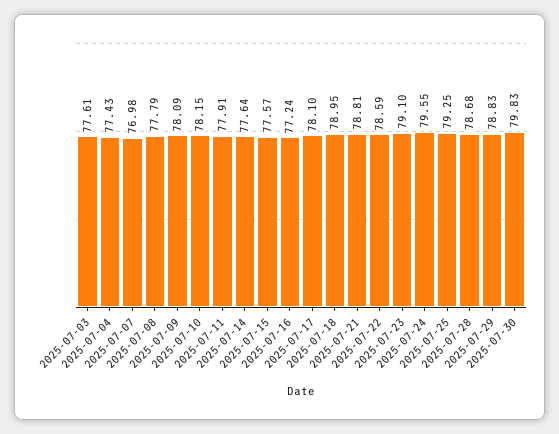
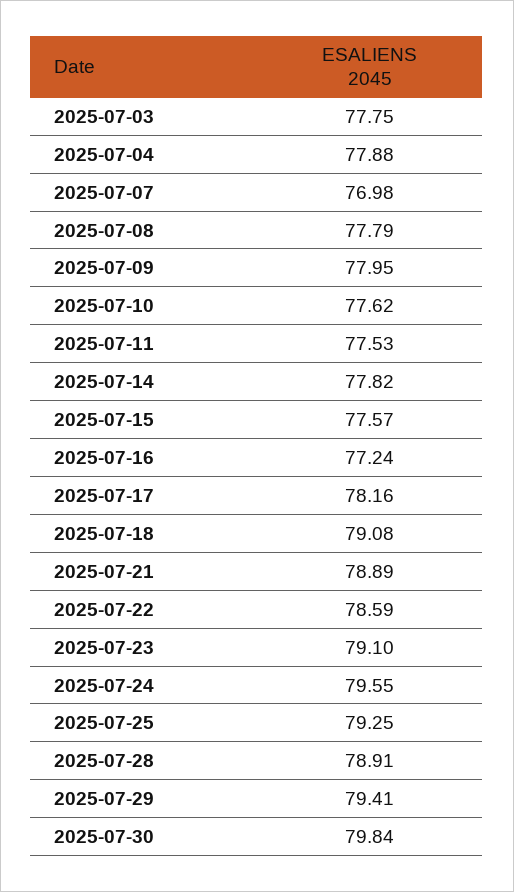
  {
-   "2025-07-03": 77.61,
+   "2025-07-03": 77.75,
-   "2025-07-04": 77.43,
+   "2025-07-04": 77.88,
    "2025-07-07": 76.98,
    "2025-07-08": 77.79,
-   "2025-07-09": 78.09,
+   "2025-07-09": 77.95,
-   "2025-07-10": 78.15,
+   "2025-07-10": 77.62,
-   "2025-07-11": 77.91,
+   "2025-07-11": 77.53,
-   "2025-07-14": 77.64,
+   "2025-07-14": 77.82,
    "2025-07-15": 77.57,
    "2025-07-16": 77.24,
-   "2025-07-17": 78.1,
+   "2025-07-17": 78.16,
-   "2025-07-18": 78.95,
+   "2025-07-18": 79.08,
-   "2025-07-21": 78.81,
+   "2025-07-21": 78.89,
    "2025-07-22": 78.59,
    "2025-07-23": 79.1,
    "2025-07-24": 79.55,
    "2025-07-25": 79.25,
-   "2025-07-28": 78.68,
+   "2025-07-28": 78.91,
-   "2025-07-29": 78.83,
+   "2025-07-29": 79.41,
-   "2025-07-30": 79.83
+   "2025-07-30": 79.84
  }

